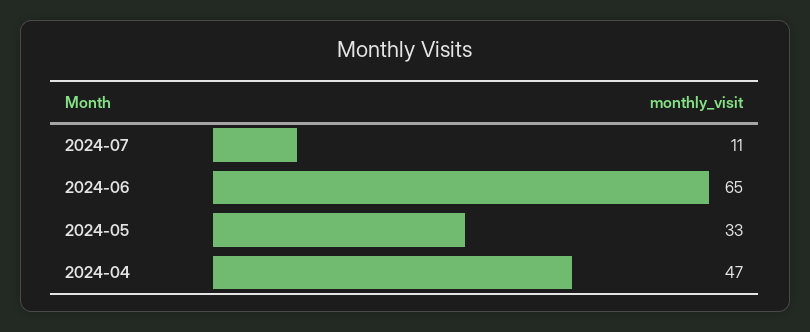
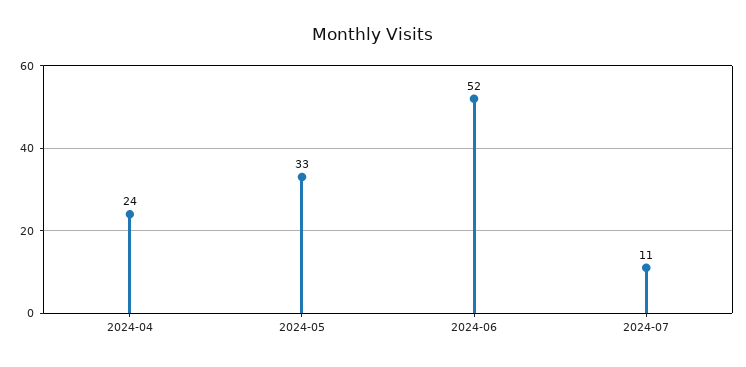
  {
    "2024-07": 11,
-   "2024-06": 65,
+   "2024-06": 52,
    "2024-05": 33,
-   "2024-04": 47
+   "2024-04": 24
  }

